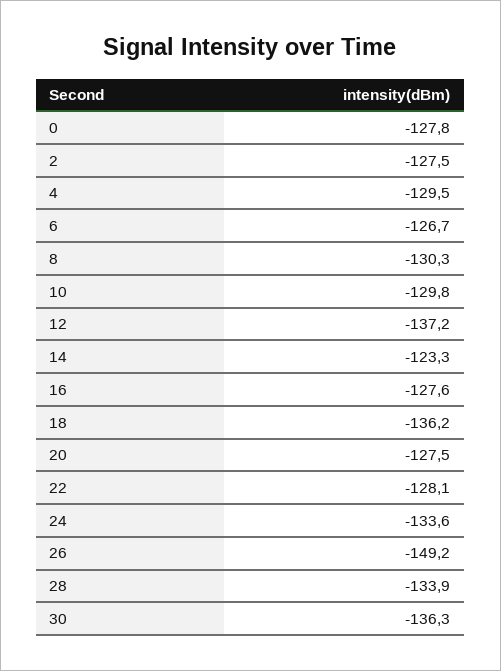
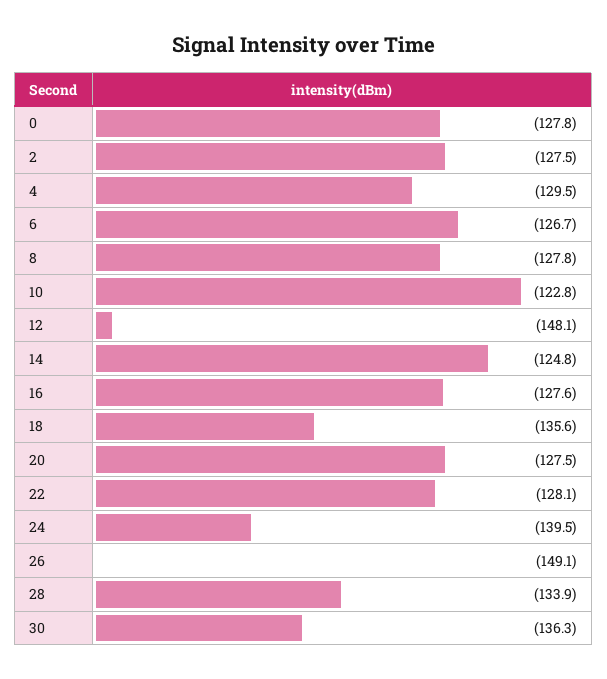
  {
    "0": -127.8,
    "2": -127.5,
    "4": -129.5,
    "6": -126.7,
-   "8": -130.3,
+   "8": -127.8,
-   "10": -129.8,
+   "10": -122.8,
-   "12": -137.2,
+   "12": -148.1,
-   "14": -123.3,
+   "14": -124.8,
    "16": -127.6,
-   "18": -136.2,
+   "18": -135.6,
    "20": -127.5,
    "22": -128.1,
-   "24": -133.6,
+   "24": -139.5,
-   "26": -149.2,
+   "26": -149.1,
    "28": -133.9,
    "30": -136.3
  }

